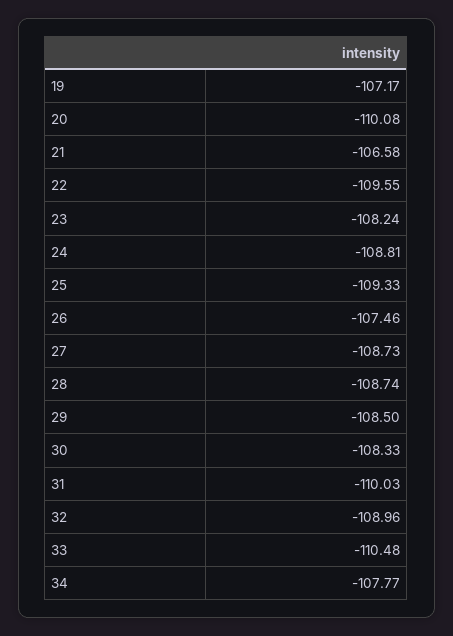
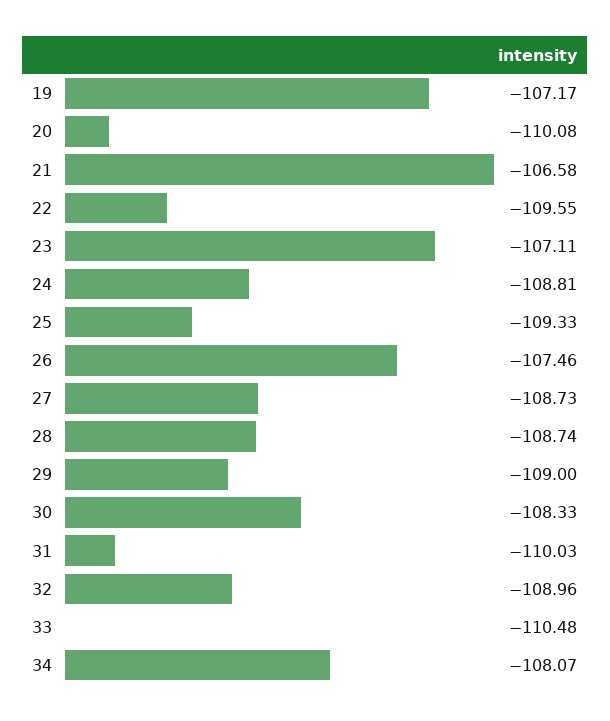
  {
    "19": -107.17,
    "20": -110.08,
    "21": -106.58,
    "22": -109.55,
-   "23": -108.24,
+   "23": -107.11,
    "24": -108.81,
    "25": -109.33,
    "26": -107.46,
    "27": -108.73,
    "28": -108.74,
-   "29": -108.5,
+   "29": -109,
    "30": -108.33,
    "31": -110.03,
    "32": -108.96,
    "33": -110.48,
-   "34": -107.77
+   "34": -108.07
  }

